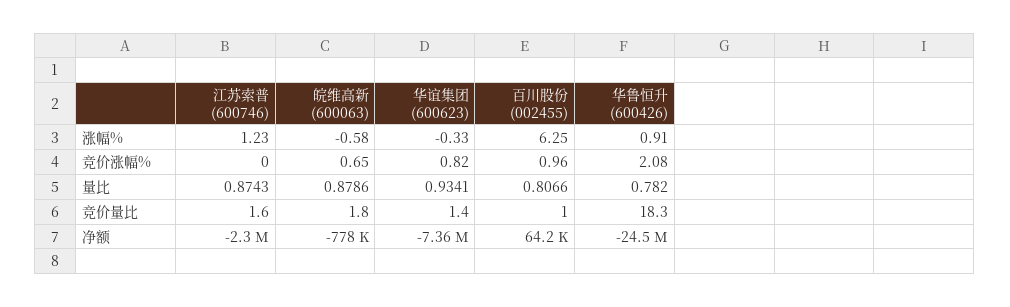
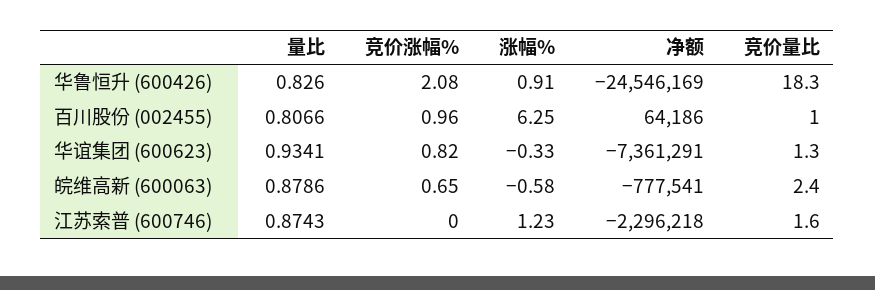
  {
    "江苏索普 (600746)": {
      "涨幅%": 1.23,
      "竞价涨幅%": 0,
      "量比": 0.8743,
      "竞价量比": 1.6,
      "净额": -2296218
    },
    "皖维高新 (600063)": {
      "涨幅%": -0.58,
      "竞价涨幅%": 0.65,
      "量比": 0.8786,
-     "竞价量比": 1.8,
+     "竞价量比": 2.4,
      "净额": -777541
    },
    "华谊集团 (600623)": {
      "涨幅%": -0.33,
      "竞价涨幅%": 0.82,
      "量比": 0.9341,
-     "竞价量比": 1.4,
+     "竞价量比": 1.3,
      "净额": -7361291
    },
    "百川股份 (002455)": {
      "涨幅%": 6.25,
      "竞价涨幅%": 0.96,
      "量比": 0.8066,
      "竞价量比": 1,
      "净额": 64186
    },
    "华鲁恒升 (600426)": {
      "涨幅%": 0.91,
      "竞价涨幅%": 2.08,
-     "量比": 0.782,
+     "量比": 0.826,
      "竞价量比": 18.3,
      "净额": -24546169
    }
  }

